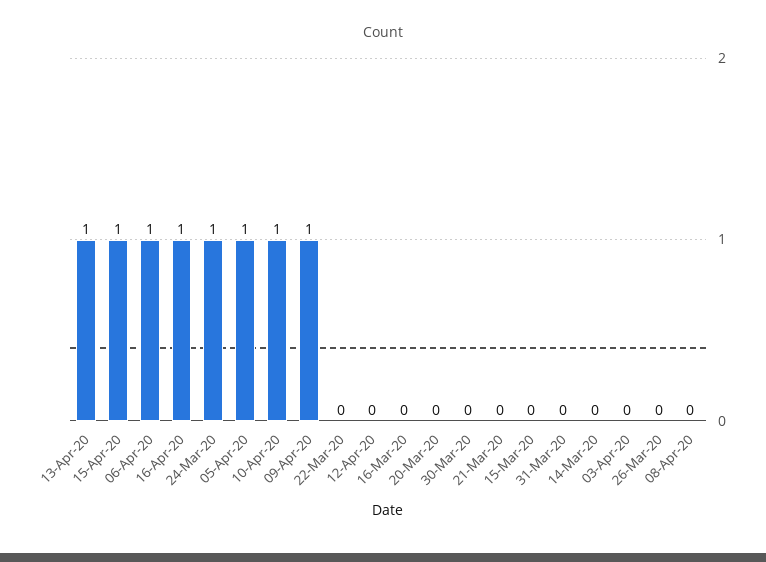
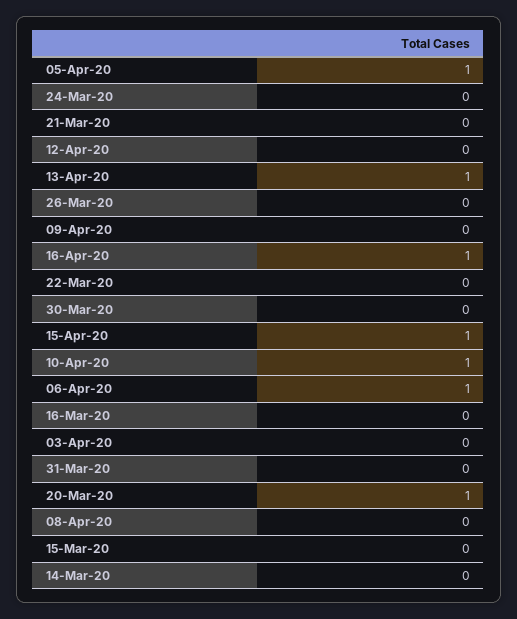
  {
    "13-Apr-20": 1,
    "15-Apr-20": 1,
    "06-Apr-20": 1,
    "16-Apr-20": 1,
-   "24-Mar-20": 1,
+   "24-Mar-20": 0,
    "05-Apr-20": 1,
    "10-Apr-20": 1,
-   "09-Apr-20": 1,
+   "09-Apr-20": 0,
    "22-Mar-20": 0,
    "12-Apr-20": 0,
    "16-Mar-20": 0,
-   "20-Mar-20": 0,
+   "20-Mar-20": 1,
    "30-Mar-20": 0,
    "21-Mar-20": 0,
    "15-Mar-20": 0,
    "31-Mar-20": 0,
    "14-Mar-20": 0,
    "03-Apr-20": 0,
    "26-Mar-20": 0,
    "08-Apr-20": 0
  }

